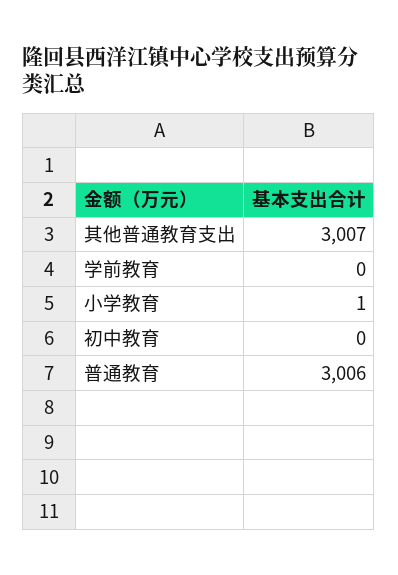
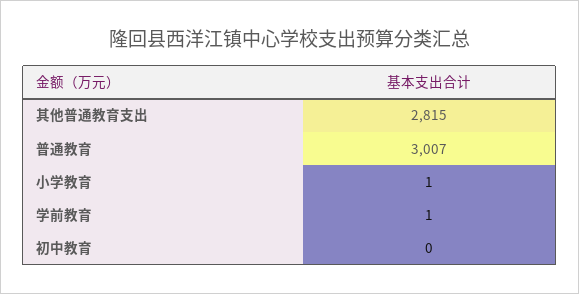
  {
-   "其他普通教育支出": 3007,
+   "其他普通教育支出": 2815,
-   "学前教育": 0,
+   "学前教育": 1,
    "小学教育": 1,
    "初中教育": 0,
-   "普通教育": 3006
+   "普通教育": 3007
  }

